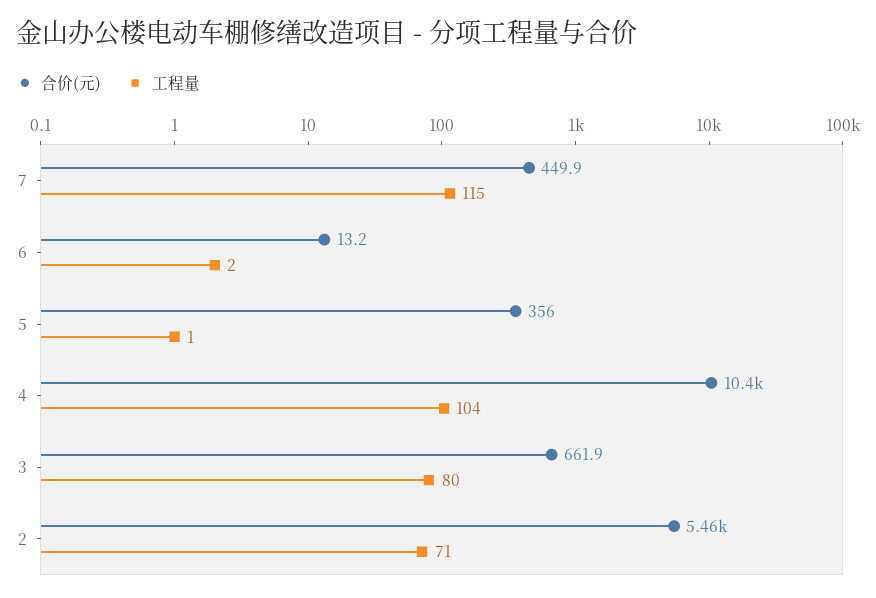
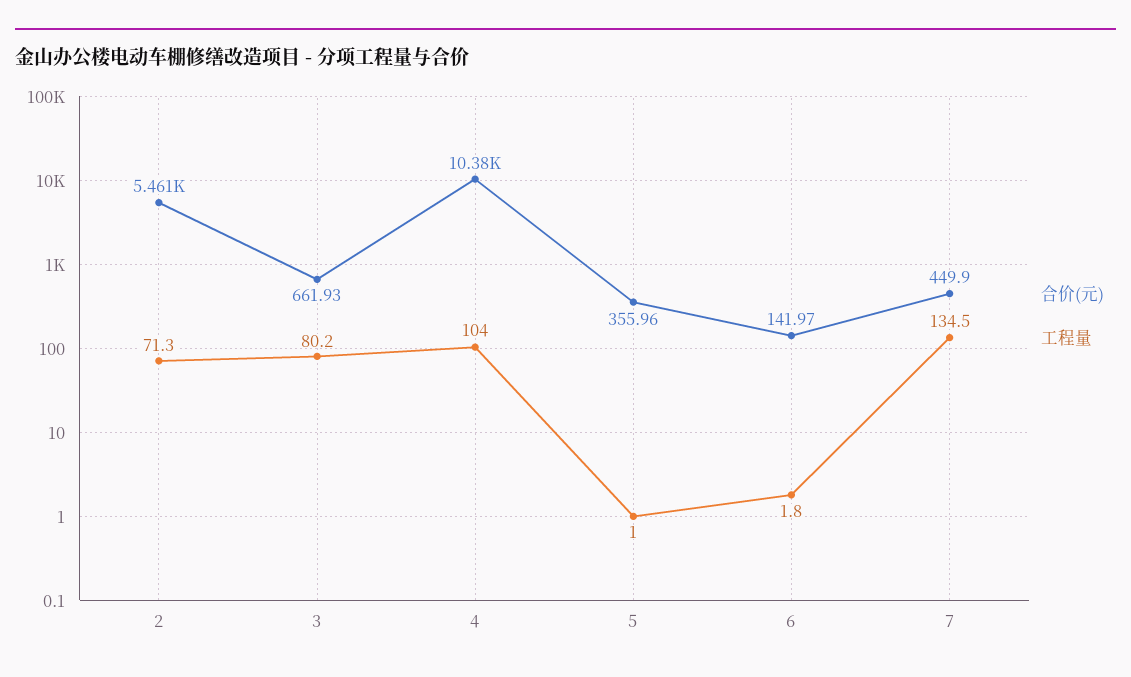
  {
    "合价(元)": {
      "7": 449.9,
-     "6": 13.2,
+     "6": 141.97,
      "5": 355.96,
      "4": 10380,
      "3": 661.93,
      "2": 5461
    },
    "工程量": {
-     "7": 115,
+     "7": 134.5,
      "6": 1.8,
      "5": 1,
      "4": 104,
      "3": 80.2,
      "2": 71.3
    }
  }

